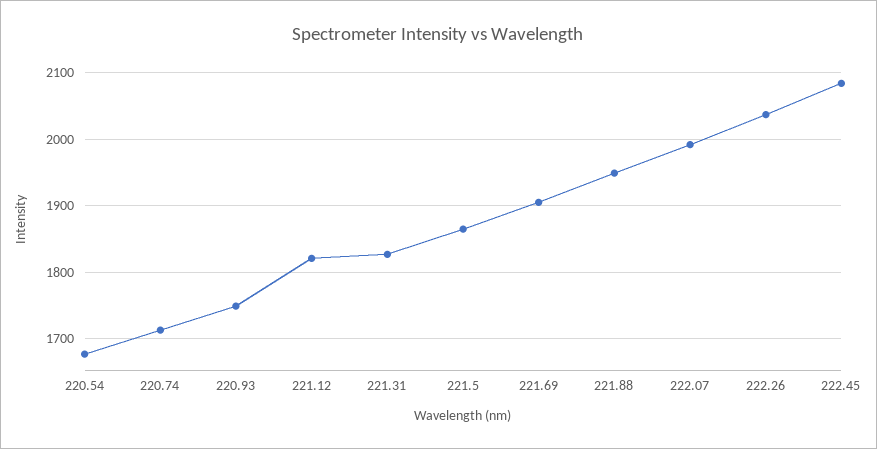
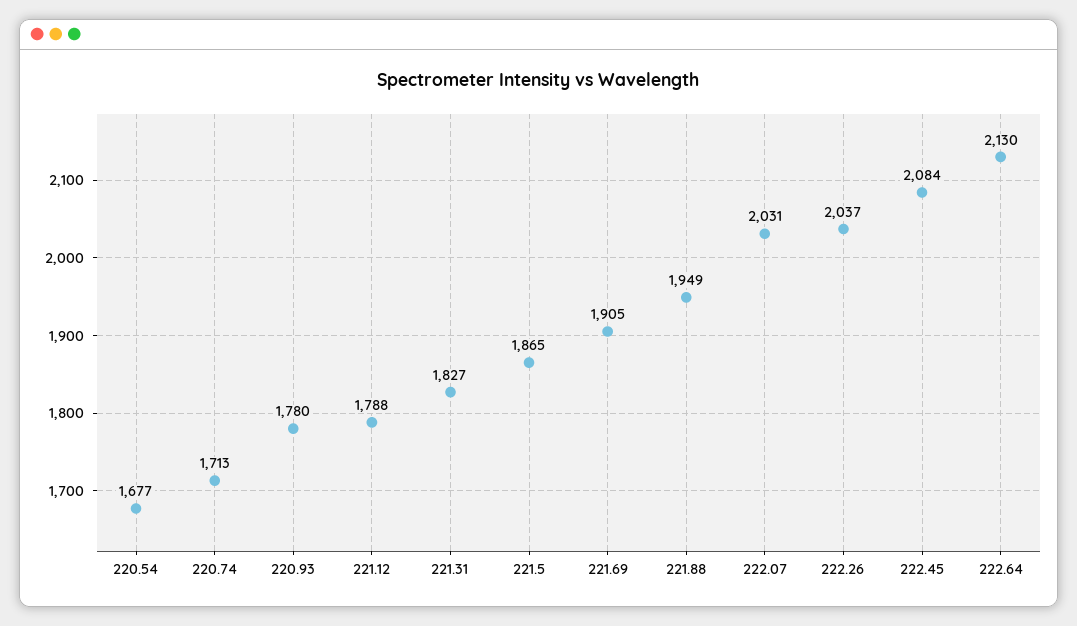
  {
    "220.54": 1677,
    "220.74": 1713,
-   "220.93": 1750,
+   "220.93": 1780,
-   "221.12": 1820,
+   "221.12": 1788,
    "221.31": 1827,
    "221.5": 1865,
    "221.69": 1905,
    "221.88": 1949,
-   "222.07": 1990,
+   "222.07": 2031,
    "222.26": 2037,
-   "222.45": 2084
+   "222.45": 2084,
+   "222.64": 2130
  }

